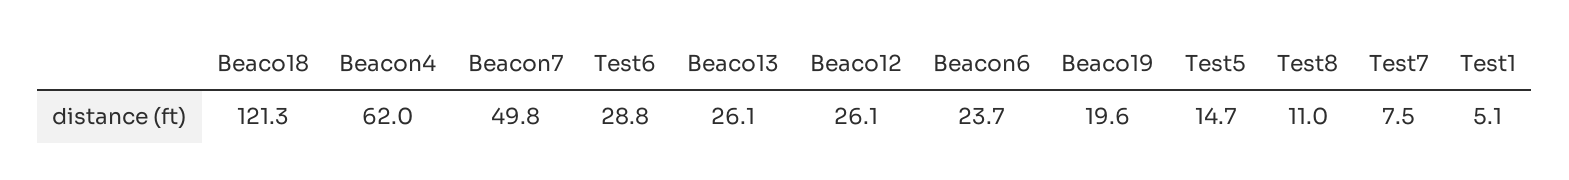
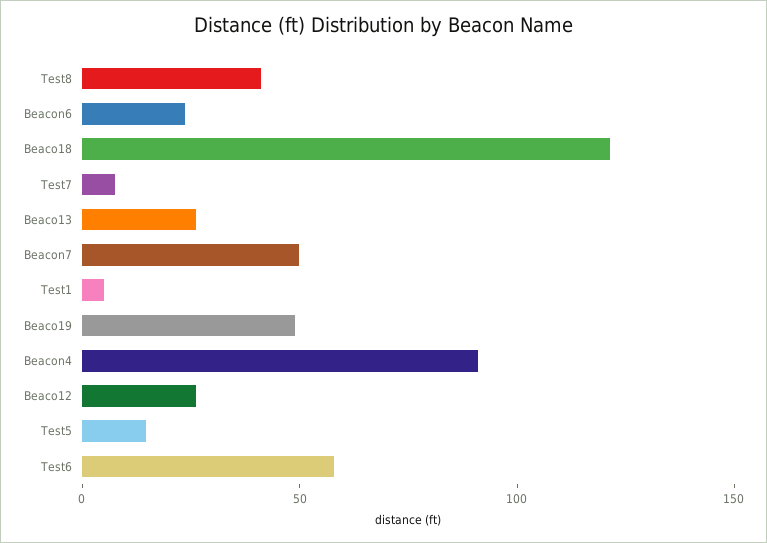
  {
    "Beaco18": 121.3,
-   "Beacon4": 62,
+   "Beacon4": 90,
    "Beacon7": 49.8,
-   "Test6": 28.8,
+   "Test6": 60,
    "Beaco13": 26.1,
    "Beaco12": 26.1,
    "Beacon6": 23.7,
-   "Beaco19": 19.6,
+   "Beaco19": 50,
    "Test5": 14.7,
-   "Test8": 11,
+   "Test8": 40,
    "Test7": 7.5,
    "Test1": 5.1
  }

